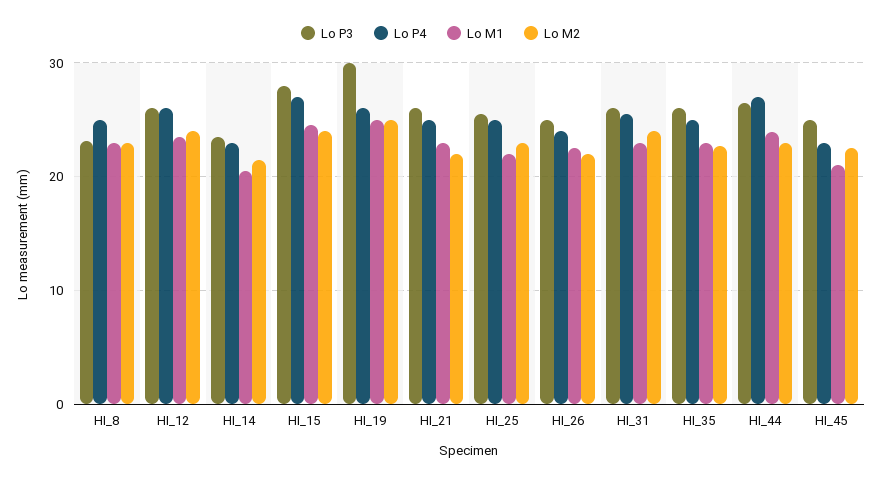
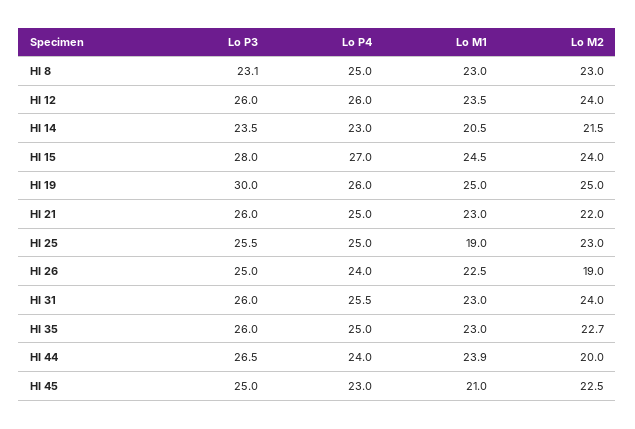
  {
    "Lo P3": {
      "HI_8": 23.1,
      "HI_12": 26,
      "HI_14": 23.5,
      "HI_15": 28,
      "HI_19": 30,
      "HI_21": 26,
      "HI_25": 25.5,
      "HI_26": 25,
      "HI_31": 26,
      "HI_35": 26,
      "HI_44": 26.5,
      "HI_45": 25
    },
    "Lo P4": {
      "HI_8": 25,
      "HI_12": 26,
      "HI_14": 23,
      "HI_15": 27,
      "HI_19": 26,
      "HI_21": 25,
      "HI_25": 25,
      "HI_26": 24,
      "HI_31": 25.5,
      "HI_35": 25,
-     "HI_44": 27,
+     "HI_44": 24,
      "HI_45": 23
    },
    "Lo M1": {
      "HI_8": 23,
      "HI_12": 23.5,
      "HI_14": 20.5,
      "HI_15": 24.5,
      "HI_19": 25,
      "HI_21": 23,
-     "HI_25": 22,
+     "HI_25": 19,
      "HI_26": 22.5,
      "HI_31": 23,
      "HI_35": 23,
      "HI_44": 23.9,
      "HI_45": 21
    },
    "Lo M2": {
      "HI_8": 23,
      "HI_12": 24,
      "HI_14": 21.5,
      "HI_15": 24,
      "HI_19": 25,
      "HI_21": 22,
      "HI_25": 23,
-     "HI_26": 22,
+     "HI_26": 19,
      "HI_31": 24,
      "HI_35": 22.7,
-     "HI_44": 23,
+     "HI_44": 20,
      "HI_45": 22.5
    }
  }

